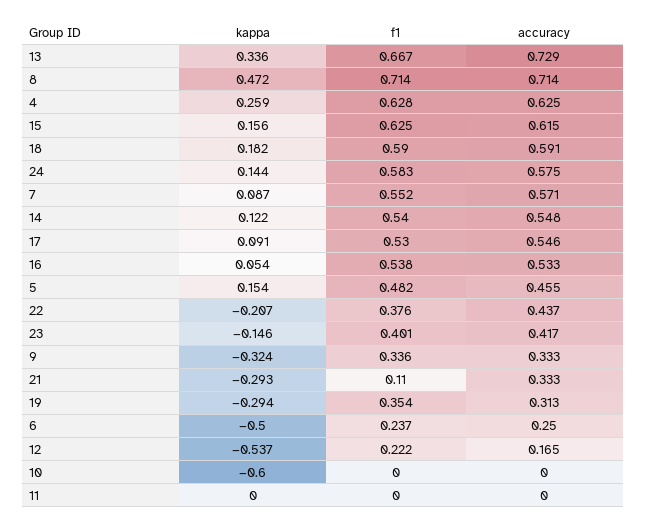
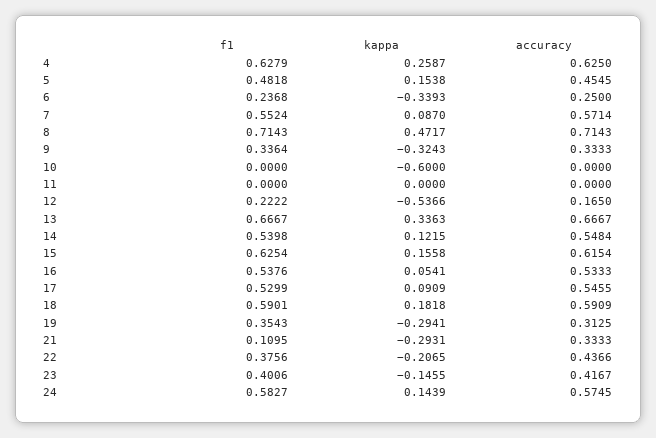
  {
    "kappa": {
      "13": 0.3363,
      "8": 0.4717,
      "4": 0.2587,
      "15": 0.1558,
      "18": 0.1818,
      "24": 0.1439,
      "7": 0.087,
      "14": 0.1215,
      "17": 0.0909,
      "16": 0.0541,
      "5": 0.1538,
      "22": -0.2065,
      "23": -0.1455,
      "9": -0.3243,
      "21": -0.2931,
      "19": -0.2941,
-     "6": -0.5,
+     "6": -0.3393,
      "12": -0.5366,
      "10": -0.6,
      "11": 0
    },
    "f1": {
      "13": 0.6667,
      "8": 0.7143,
      "4": 0.6279,
      "15": 0.6254,
      "18": 0.5901,
      "24": 0.5827,
      "7": 0.5524,
      "14": 0.5398,
      "17": 0.5299,
      "16": 0.5376,
      "5": 0.4818,
      "22": 0.3756,
      "23": 0.4006,
      "9": 0.3364,
      "21": 0.1095,
      "19": 0.3543,
      "6": 0.2368,
      "12": 0.2222,
      "10": 0,
      "11": 0
    },
    "accuracy": {
-     "13": 0.729,
+     "13": 0.6667,
      "8": 0.7143,
      "4": 0.625,
      "15": 0.6154,
      "18": 0.5909,
      "24": 0.5745,
      "7": 0.5714,
      "14": 0.5484,
      "17": 0.5455,
      "16": 0.5333,
      "5": 0.4545,
      "22": 0.4366,
      "23": 0.4167,
      "9": 0.3333,
      "21": 0.3333,
      "19": 0.3125,
      "6": 0.25,
      "12": 0.165,
      "10": 0,
      "11": 0
    }
  }

